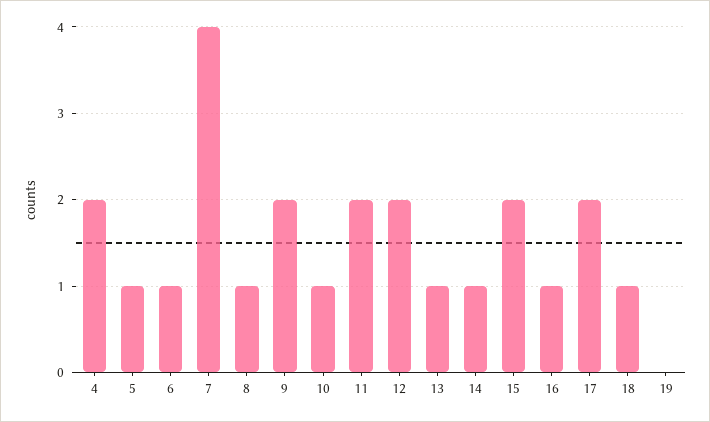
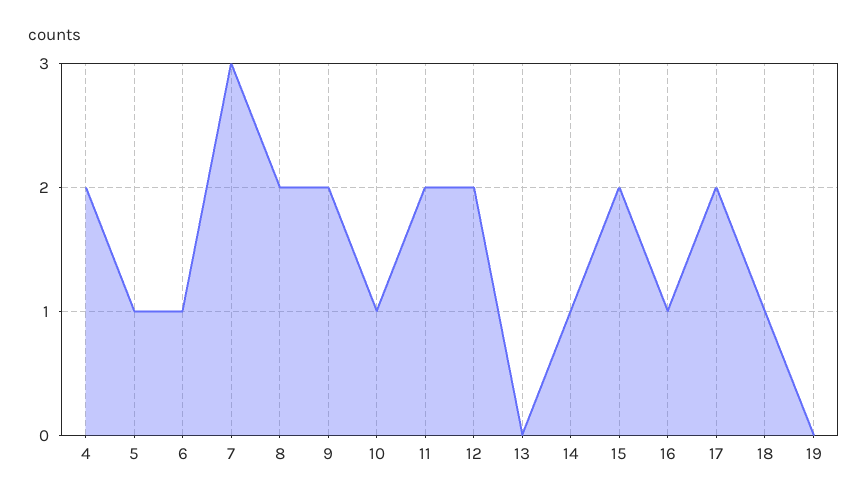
  {
    "4": 2,
    "5": 1,
    "6": 1,
-   "7": 4,
+   "7": 3,
-   "8": 1,
+   "8": 2,
    "9": 2,
    "10": 1,
    "11": 2,
    "12": 2,
-   "13": 1,
+   "13": 0,
    "14": 1,
    "15": 2,
    "16": 1,
    "17": 2,
    "18": 1,
    "19": 0
  }

